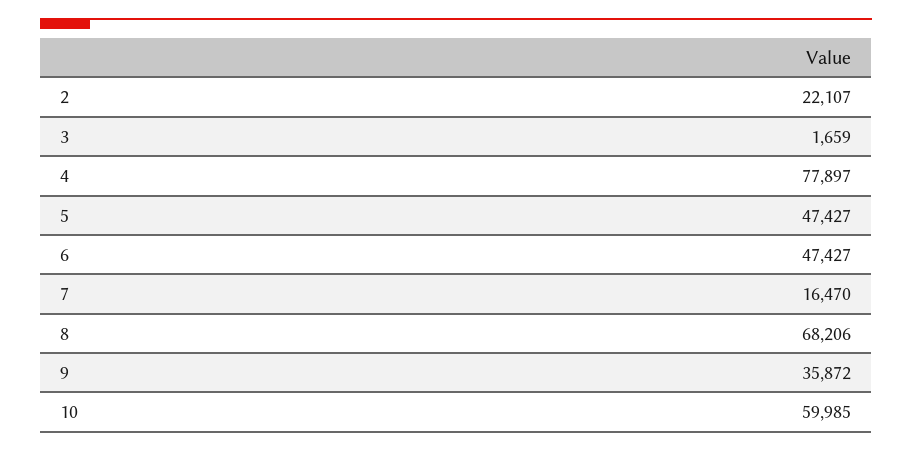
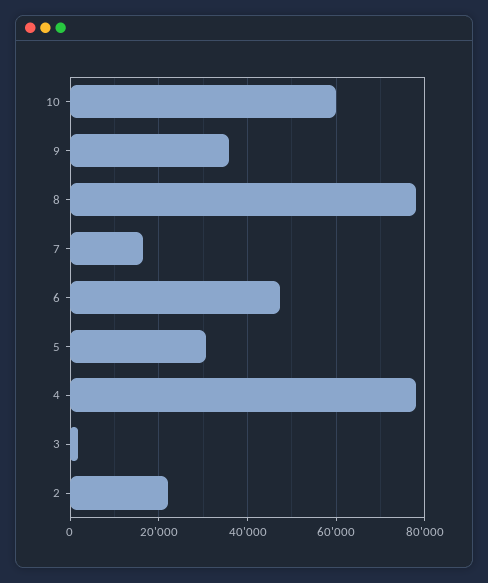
  {
    "2": 22107,
    "3": 1659,
    "4": 77897,
-   "5": 47427,
+   "5": 30000,
    "6": 47427,
    "7": 16470,
-   "8": 68206,
+   "8": 78000,
    "9": 35872,
    "10": 59985
  }

